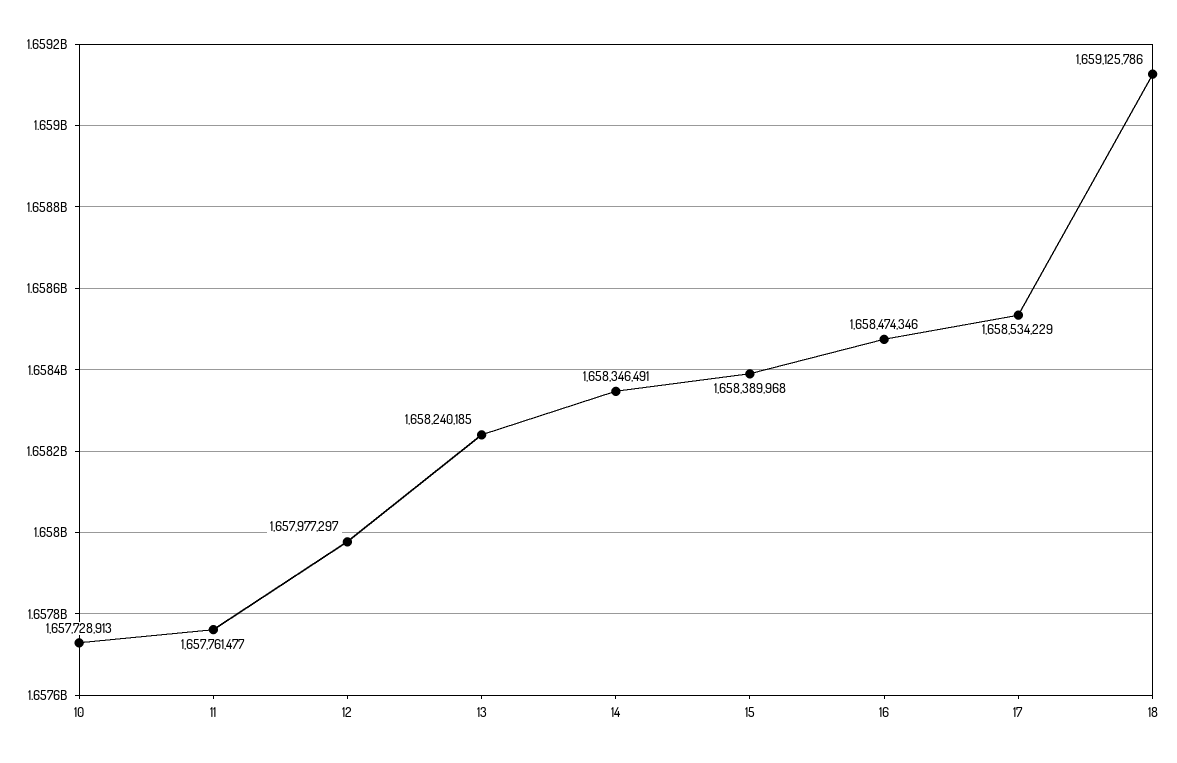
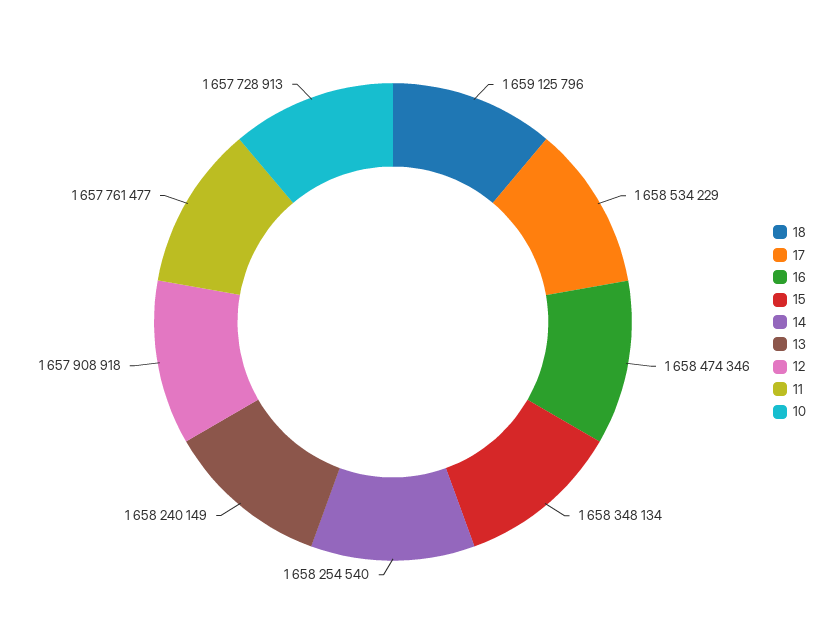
  {
    "10": 1657728913,
    "11": 1657761477,
-   "12": 1657977297,
+   "12": 1657908918,
-   "13": 1658240185,
+   "13": 1658240149,
-   "14": 1658346491,
+   "14": 1658254540,
-   "15": 1658389968,
+   "15": 1658348134,
    "16": 1658474346,
    "17": 1658534229,
-   "18": 1659125786
+   "18": 1659125796
  }

